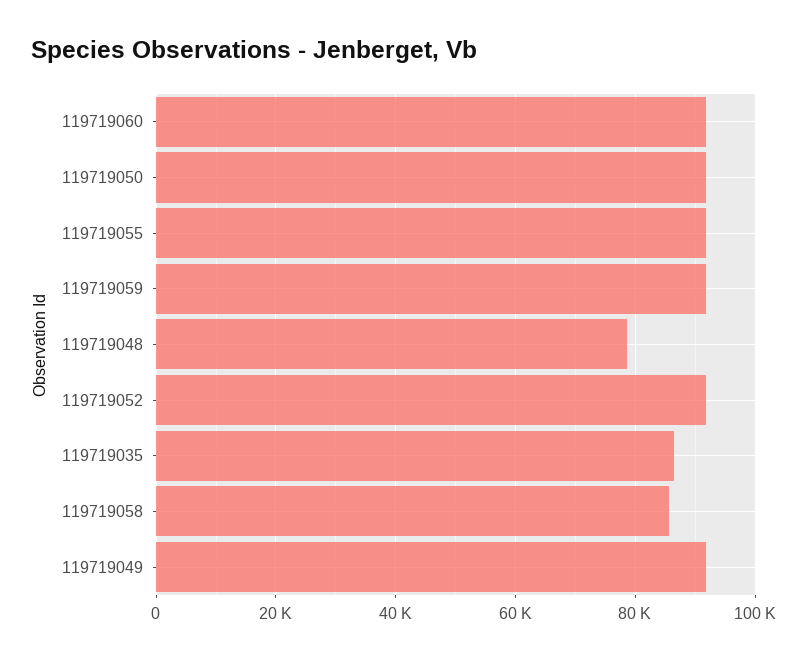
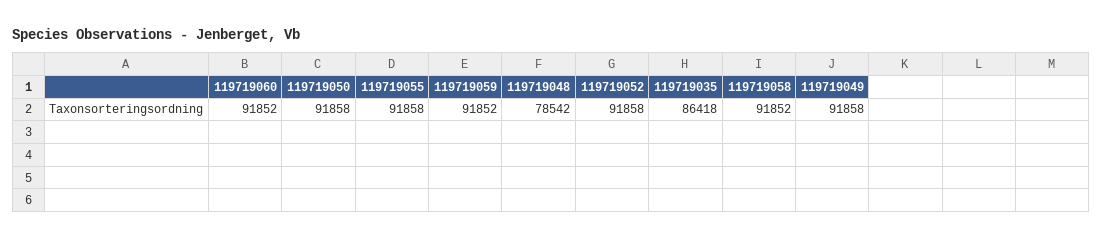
  {
    "119719060": 91852,
    "119719050": 91858,
    "119719055": 91858,
    "119719059": 91852,
    "119719048": 78542,
    "119719052": 91858,
    "119719035": 86418,
-   "119719058": 86000,
+   "119719058": 91852,
    "119719049": 91858
  }

